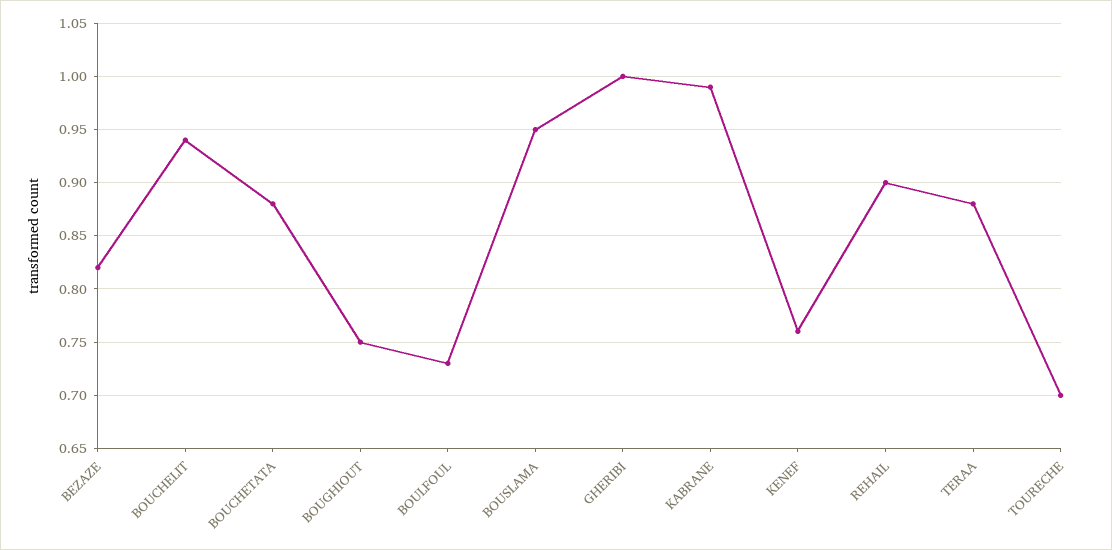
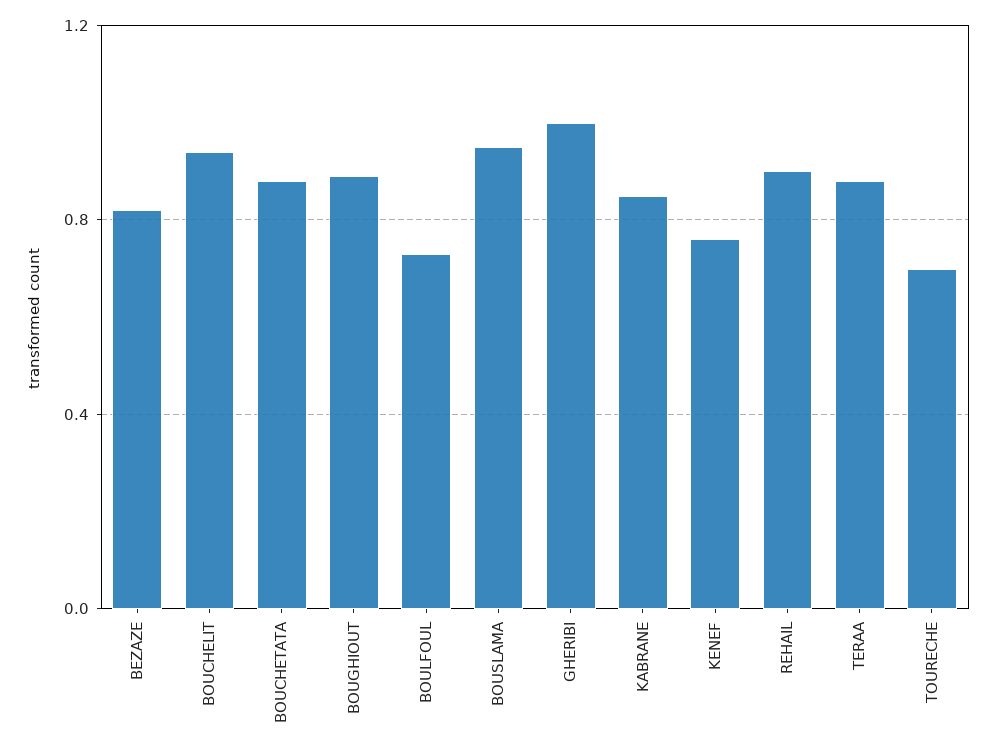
  {
    "BEZAZE": 0.82,
    "BOUCHELIT": 0.94,
    "BOUCHETATA": 0.88,
-   "BOUGHIOUT": 0.75,
+   "BOUGHIOUT": 0.9,
    "BOULFOUL": 0.73,
    "BOUSLAMA": 0.95,
    "GHERIBI": 1,
-   "KABRANE": 0.99,
+   "KABRANE": 0.85,
    "KENEF": 0.76,
    "REHAIL": 0.9,
    "TERAA": 0.88,
    "TOURECHE": 0.7
  }

